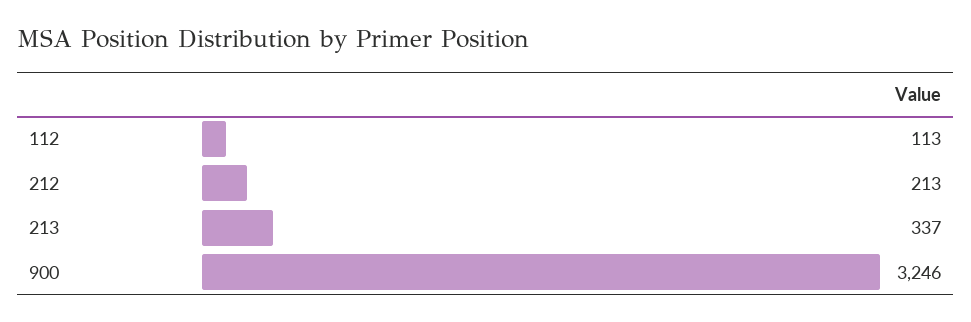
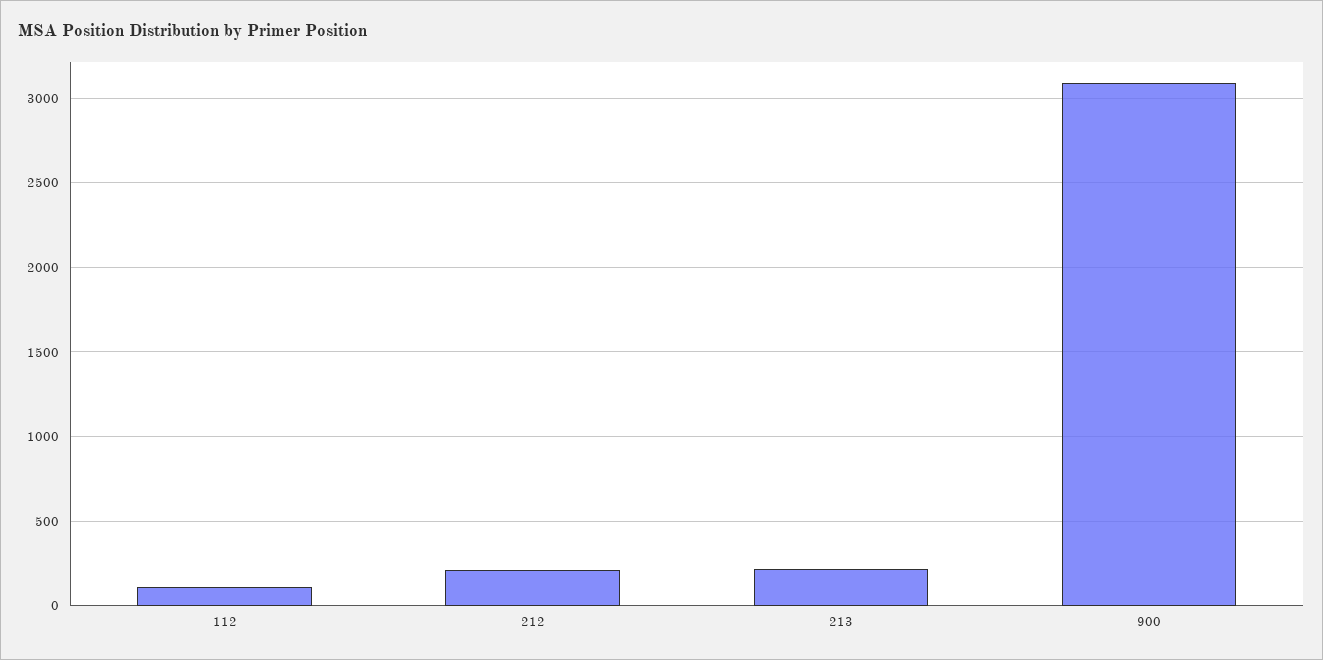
  {
    "112": 113,
    "212": 213,
-   "213": 337,
+   "213": 200,
-   "900": 3246
+   "900": 3100
  }

